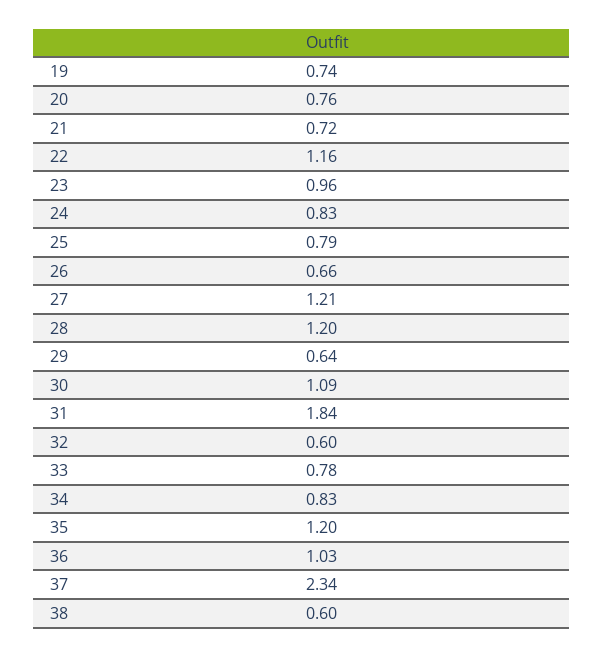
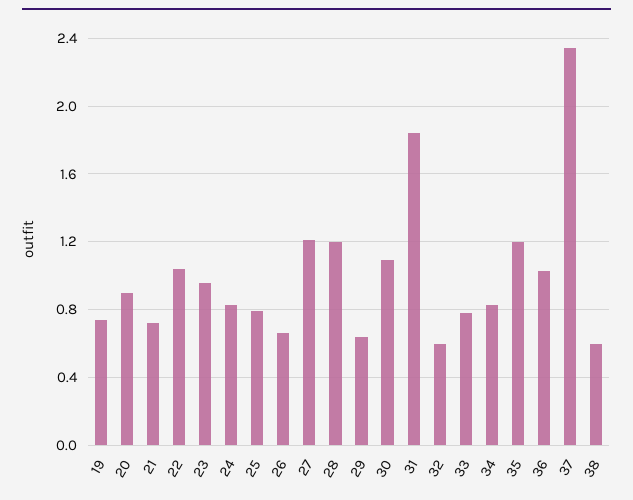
  {
    "19": 0.74,
-   "20": 0.76,
+   "20": 0.9,
    "21": 0.72,
-   "22": 1.16,
+   "22": 1.05,
    "23": 0.96,
    "24": 0.83,
    "25": 0.79,
    "26": 0.66,
    "27": 1.21,
    "28": 1.2,
    "29": 0.64,
    "30": 1.09,
    "31": 1.84,
    "32": 0.6,
    "33": 0.78,
    "34": 0.83,
    "35": 1.2,
    "36": 1.03,
    "37": 2.34,
    "38": 0.6
  }

